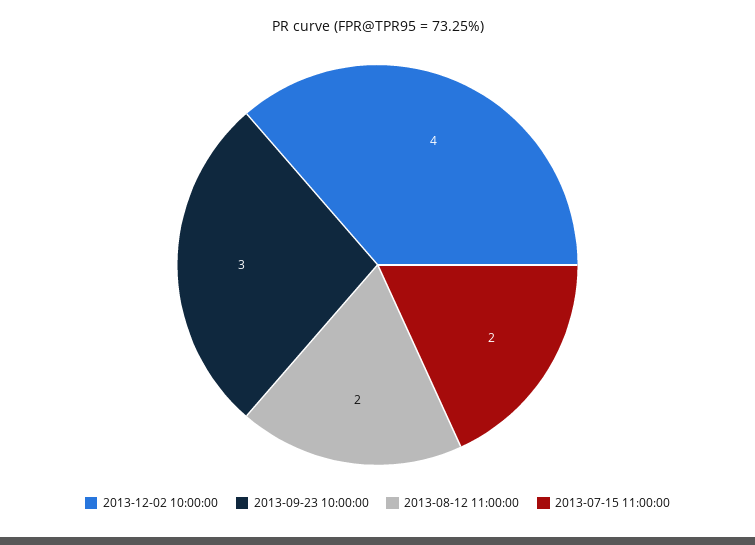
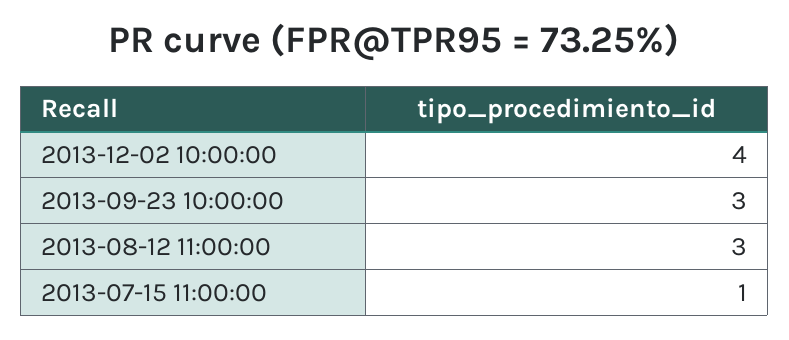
  {
    "2013-12-02 10:00:00": 4,
    "2013-09-23 10:00:00": 3,
-   "2013-08-12 11:00:00": 2,
+   "2013-08-12 11:00:00": 3,
-   "2013-07-15 11:00:00": 2
+   "2013-07-15 11:00:00": 1
  }

